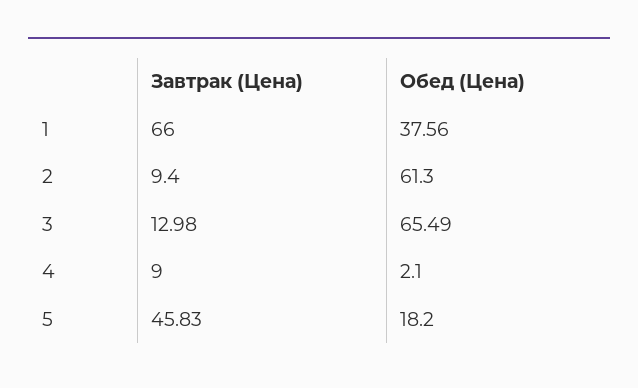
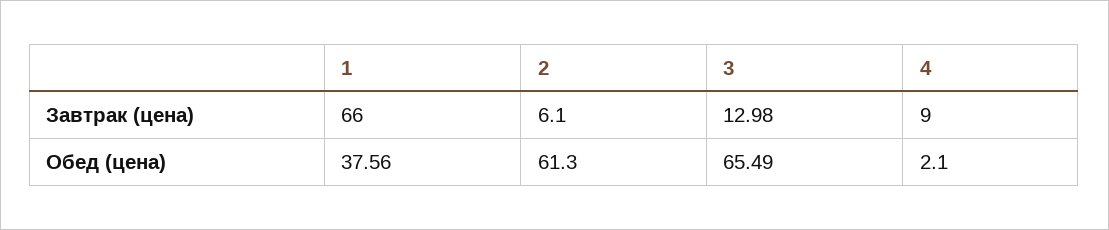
  {
    "Завтрак (Цена)": {
      "1": 66,
-     "2": 9.4,
+     "2": 6.1,
      "3": 12.98,
-     "4": 9,
+     "4": 9
-     "5": 45.83
    },
    "Обед (Цена)": {
      "1": 37.56,
      "2": 61.3,
      "3": 65.49,
-     "4": 2.1,
+     "4": 2.1
-     "5": 18.2
    }
  }

